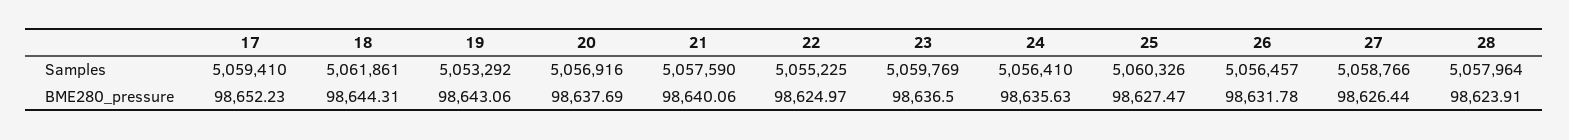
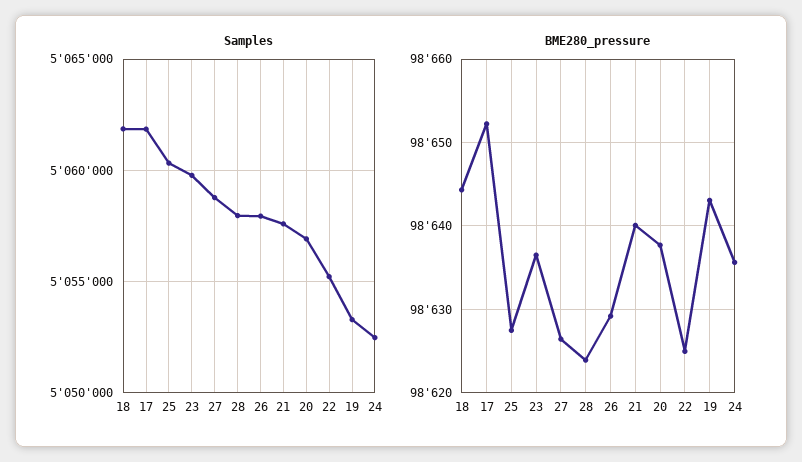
  {
    "Samples": {
-     "17": 5059410,
+     "17": 5062000,
      "18": 5061861,
      "19": 5053292,
      "20": 5056916,
      "21": 5057590,
      "22": 5055225,
      "23": 5059769,
-     "24": 5056410,
+     "24": 5052500,
      "25": 5060326,
-     "26": 5056457,
+     "26": 5058000,
      "27": 5058766,
      "28": 5057964
    },
    "BME280_pressure": {
      "17": 98652.23,
      "18": 98644.31,
      "19": 98643.06,
      "20": 98637.69,
      "21": 98640.06,
      "22": 98624.97,
      "23": 98636.5,
      "24": 98635.63,
      "25": 98627.47,
-     "26": 98631.78,
+     "26": 98629,
      "27": 98626.44,
      "28": 98623.91
    }
  }

